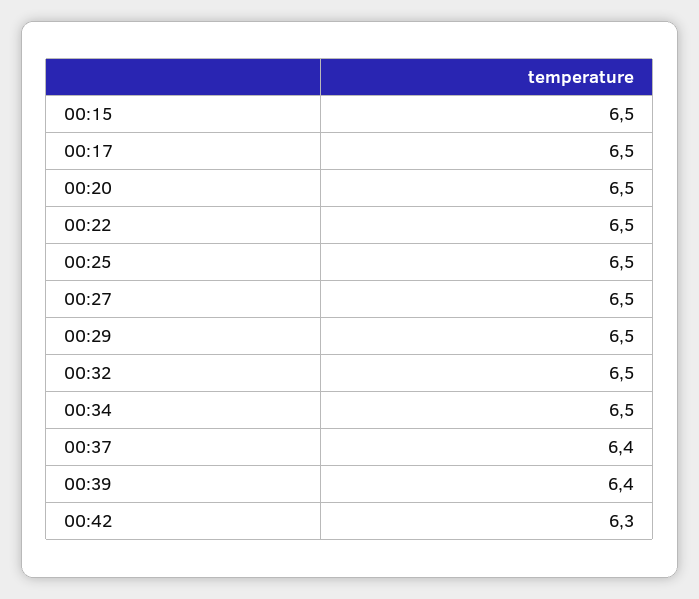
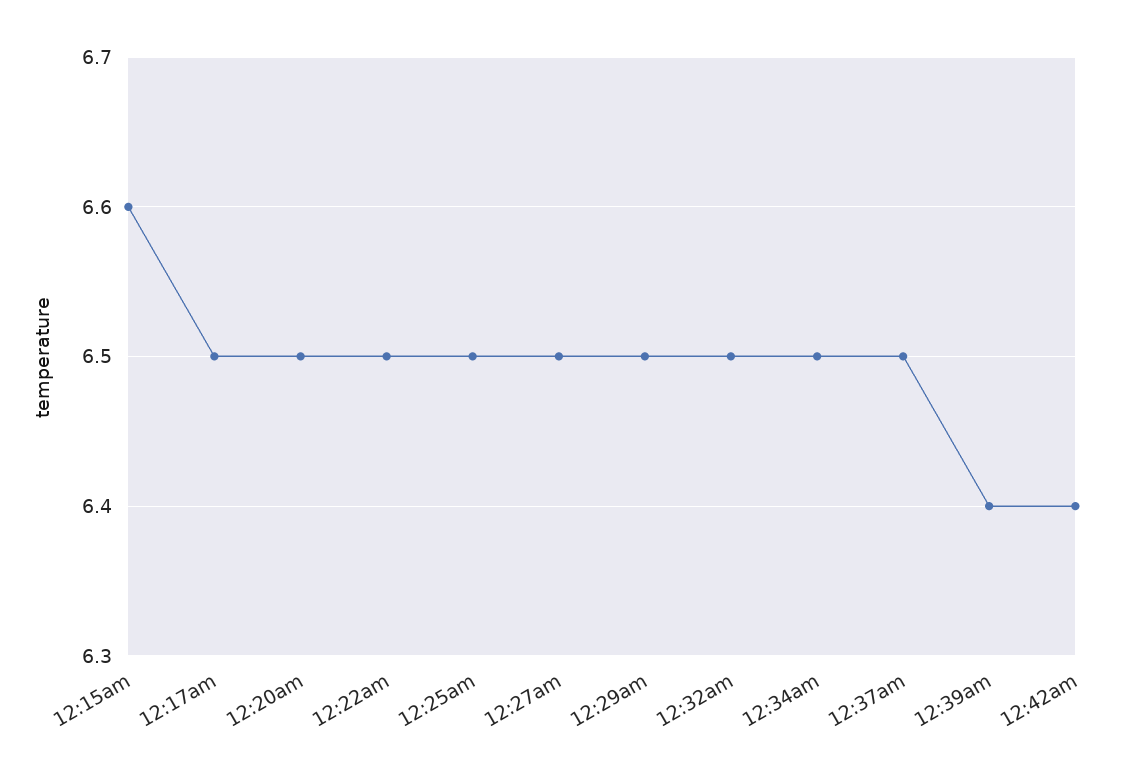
  {
-   "00:15": 6.5,
+   "00:15": 6.6,
    "00:17": 6.5,
    "00:20": 6.5,
    "00:22": 6.5,
    "00:25": 6.5,
    "00:27": 6.5,
    "00:29": 6.5,
    "00:32": 6.5,
    "00:34": 6.5,
-   "00:37": 6.4,
+   "00:37": 6.5,
    "00:39": 6.4,
-   "00:42": 6.3
+   "00:42": 6.4
  }

